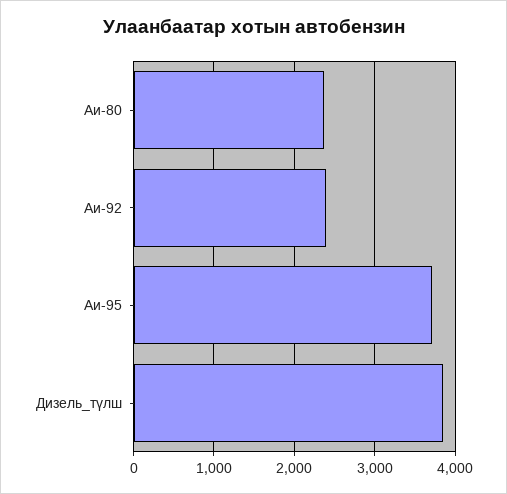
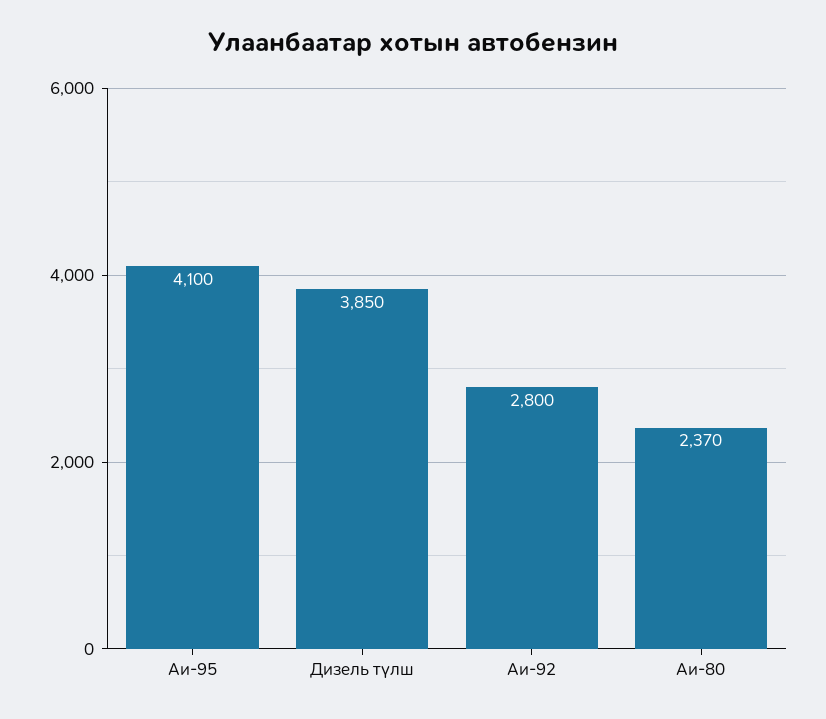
  {
    "Аи-80": 2370,
-   "Аи-92": 2400,
+   "Аи-92": 2800,
-   "Аи-95": 3700,
+   "Аи-95": 4100,
    "Дизель_түлш": 3850
  }

